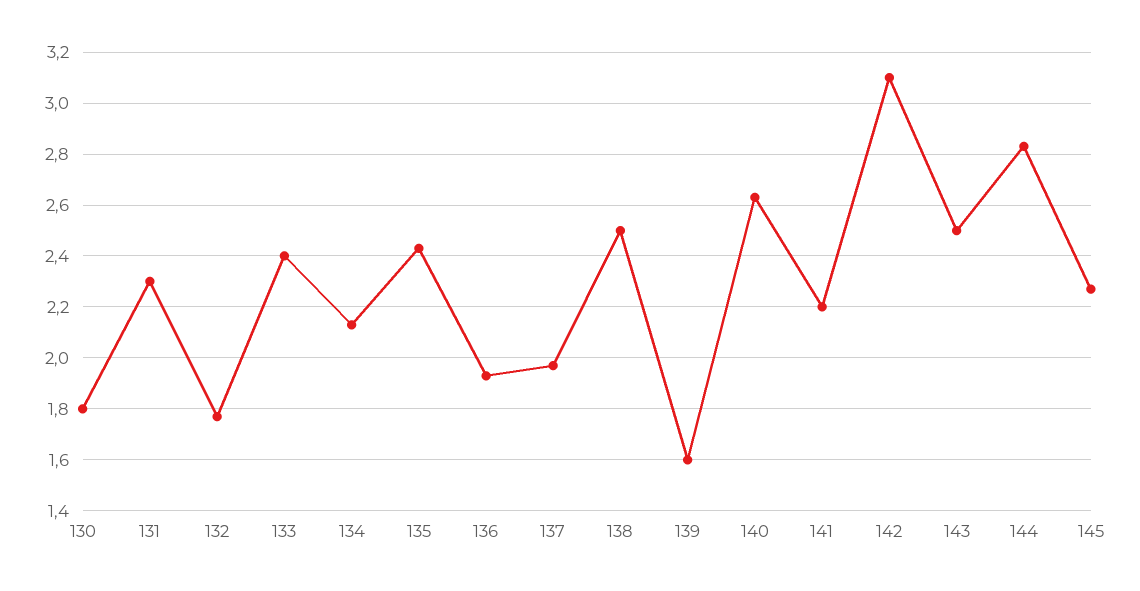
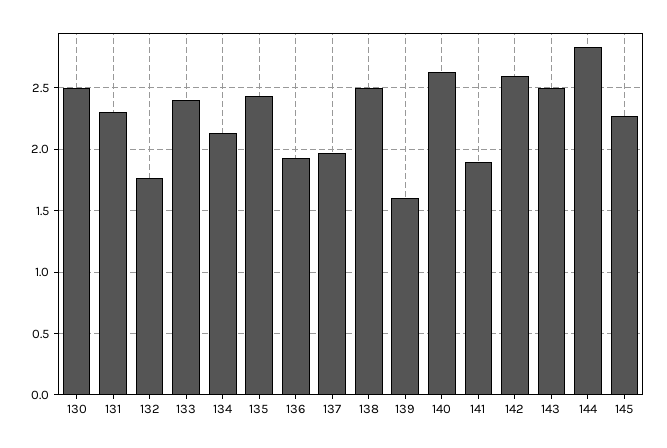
  {
-   "130": 1.8,
+   "130": 2.5,
    "131": 2.3,
    "132": 1.75,
    "133": 2.4,
    "134": 2.15,
    "135": 2.45,
    "136": 1.95,
    "137": 1.95,
    "138": 2.5,
    "139": 1.6,
    "140": 2.65,
-   "141": 2.2,
+   "141": 1.9,
-   "142": 3.1,
+   "142": 2.6,
    "143": 2.5,
    "144": 2.85,
    "145": 2.25
  }

